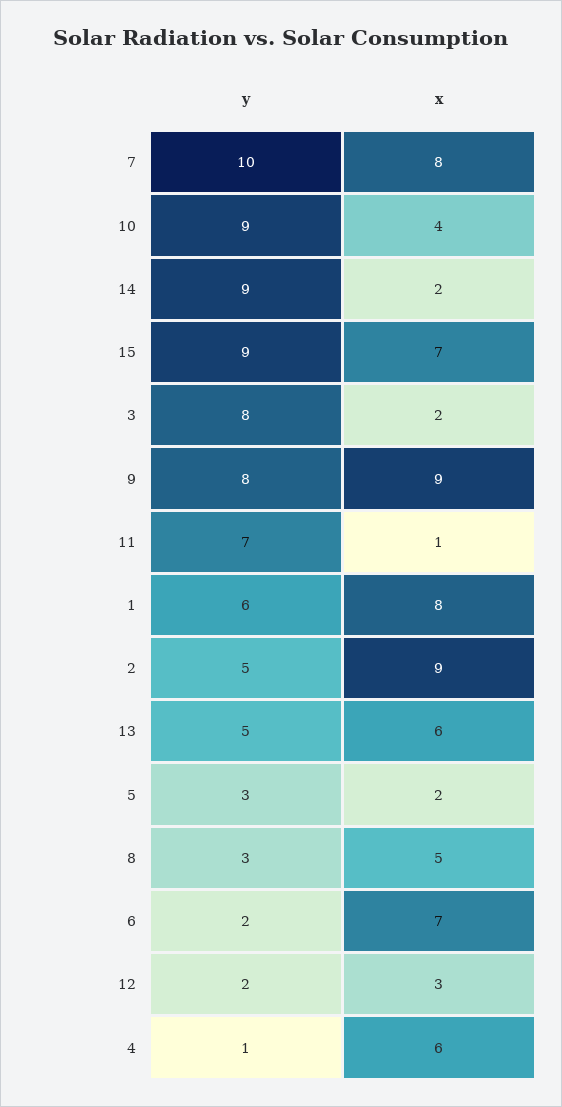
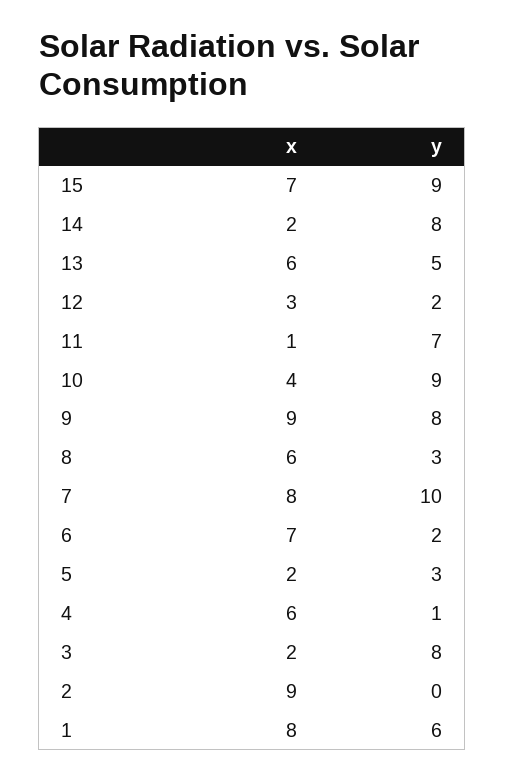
  {
    "y": {
      "7": 10,
      "10": 9,
-     "14": 9,
+     "14": 8,
      "15": 9,
      "3": 8,
      "9": 8,
      "11": 7,
      "1": 6,
-     "2": 5,
+     "2": 0,
      "13": 5,
      "5": 3,
      "8": 3,
      "6": 2,
      "12": 2,
      "4": 1
    },
    "x": {
      "7": 8,
      "10": 4,
      "14": 2,
      "15": 7,
      "3": 2,
      "9": 9,
      "11": 1,
      "1": 8,
      "2": 9,
      "13": 6,
      "5": 2,
-     "8": 5,
+     "8": 6,
      "6": 7,
      "12": 3,
      "4": 6
    }
  }

